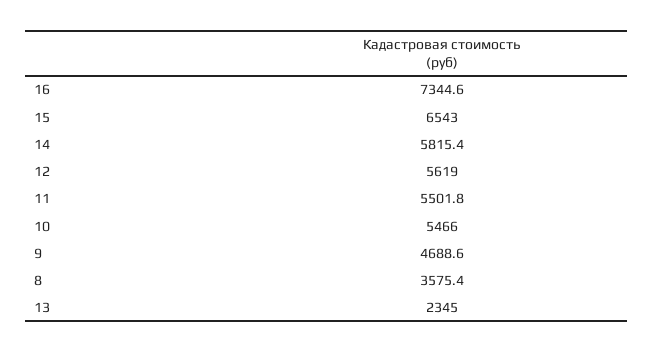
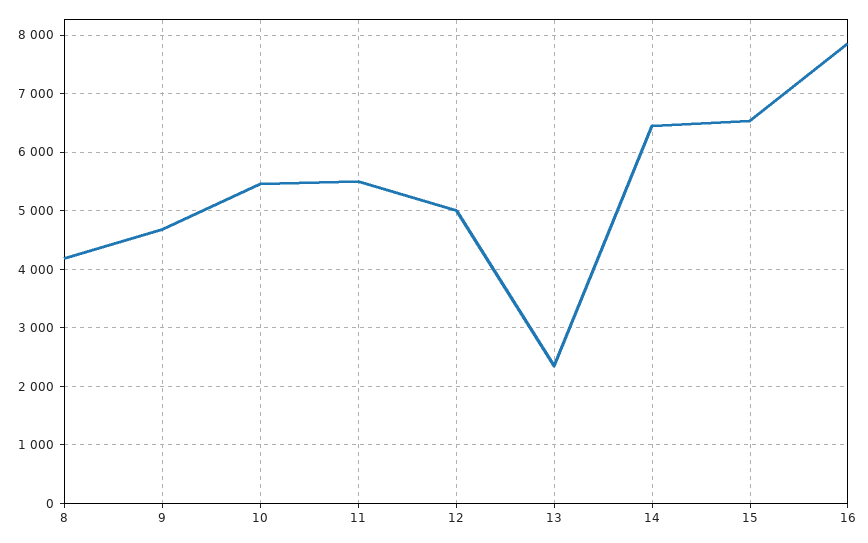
  {
-   "16": 7344.6,
+   "16": 7800,
    "15": 6543,
-   "14": 5815.4,
+   "14": 6400,
-   "12": 5619,
+   "12": 5000,
    "11": 5501.8,
    "10": 5466,
    "9": 4688.6,
-   "8": 3575.4,
+   "8": 4200,
    "13": 2345
  }

